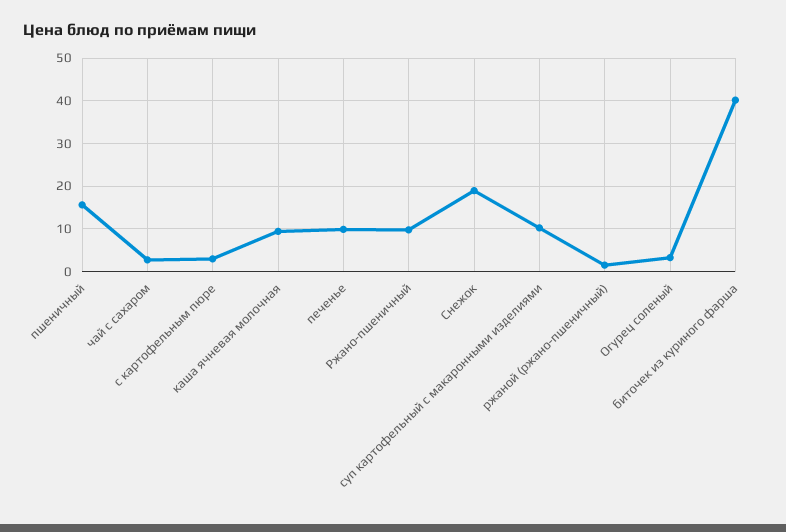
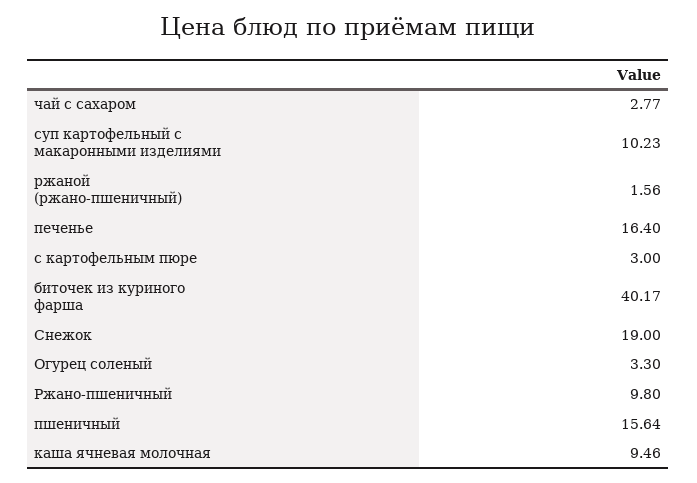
  {
    "пшеничный": 15.64,
    "чай с сахаром": 2.77,
    "с картофельным пюре": 3,
    "каша ячневая молочная": 9.46,
-   "печенье": 10,
+   "печенье": 16.4,
    "Ржано-пшеничный": 9.8,
    "Снежок": 19,
    "суп картофельный с макаронными изделиями": 10.23,
    "ржаной (ржано-пшеничный)": 1.56,
    "Огурец соленый": 3.3,
    "биточек из куриного фарша": 40.17
  }

